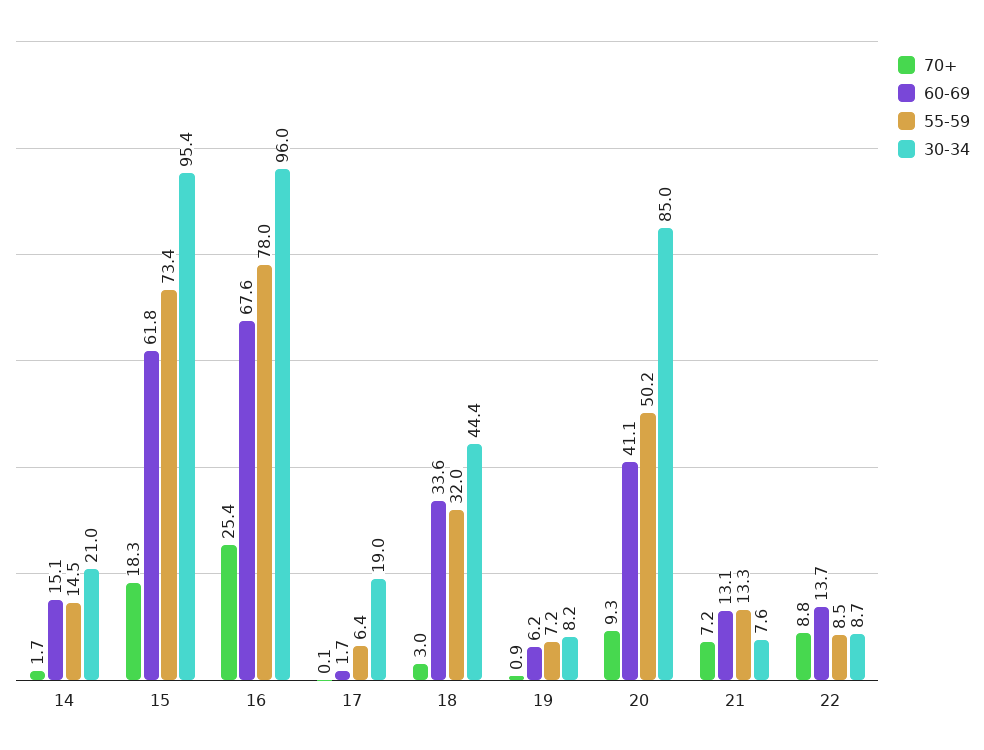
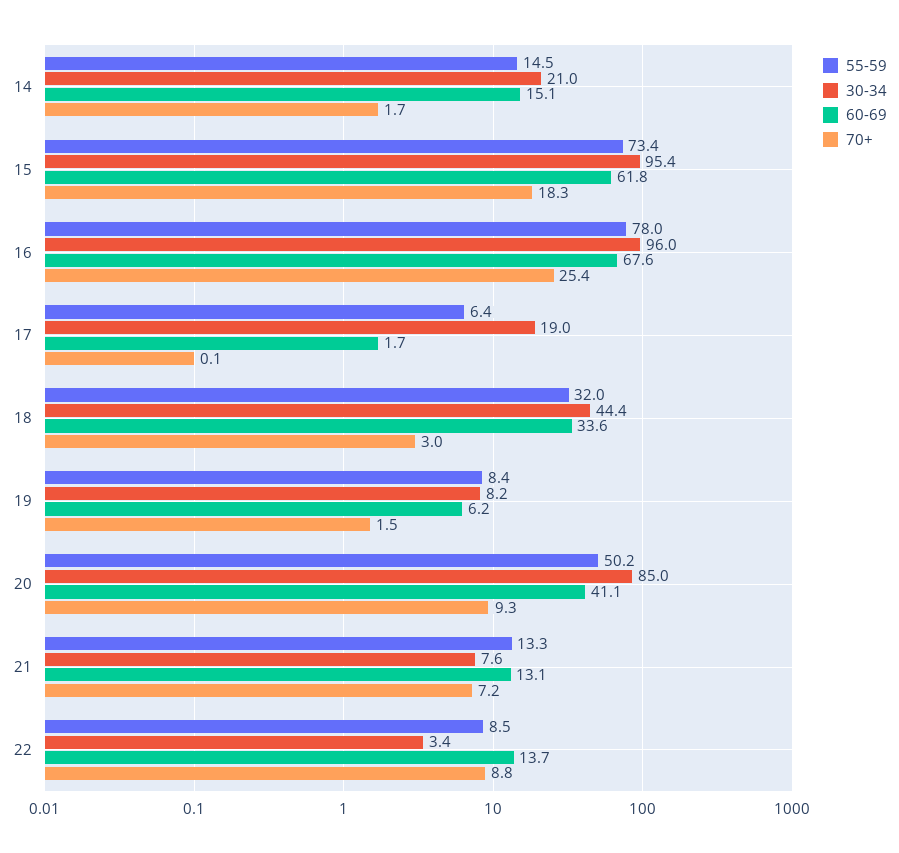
  {
    "70+": {
      "14": 1.7,
      "15": 18.3,
      "16": 25.4,
      "17": 0.1,
      "18": 3,
-     "19": 0.9,
+     "19": 1.5,
      "20": 9.3,
      "21": 7.2,
      "22": 8.8
    },
    "60-69": {
      "14": 15.1,
      "15": 61.8,
      "16": 67.6,
      "17": 1.7,
      "18": 33.6,
      "19": 6.2,
      "20": 41.1,
      "21": 13.1,
      "22": 13.7
    },
    "55-59": {
      "14": 14.5,
      "15": 73.4,
      "16": 78,
      "17": 6.4,
      "18": 32,
-     "19": 7.2,
+     "19": 8.4,
      "20": 50.2,
      "21": 13.3,
      "22": 8.5
    },
    "30-34": {
      "14": 21,
      "15": 95.4,
      "16": 96,
      "17": 19,
      "18": 44.4,
      "19": 8.2,
      "20": 85,
      "21": 7.6,
-     "22": 8.7
+     "22": 3.4
    }
  }

